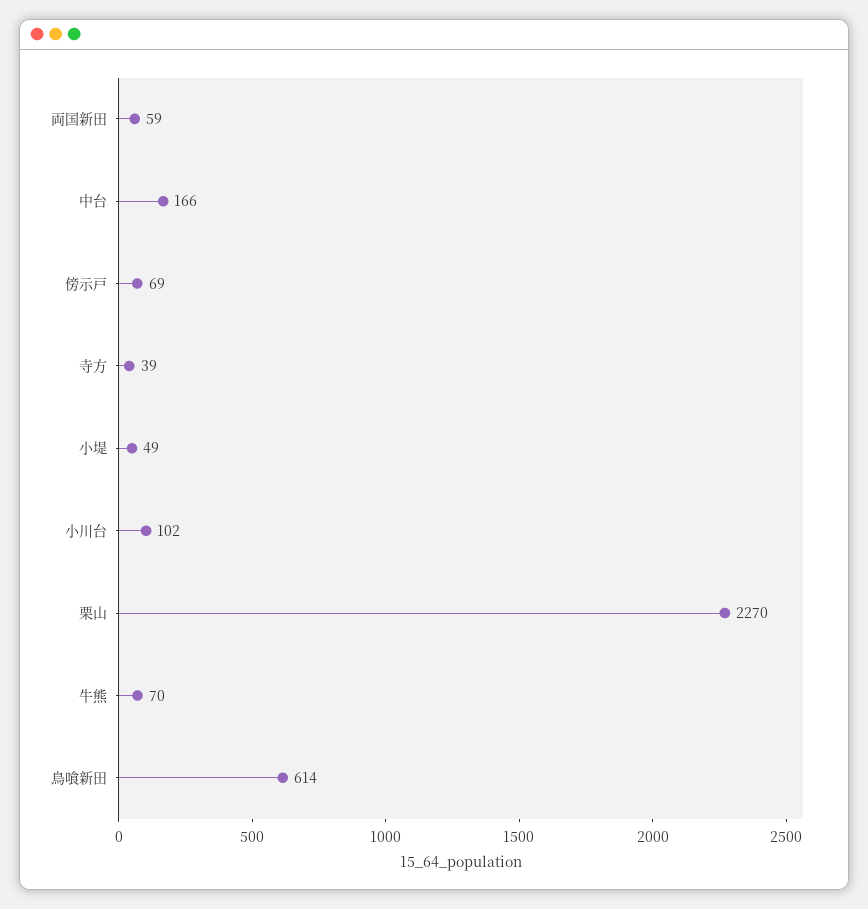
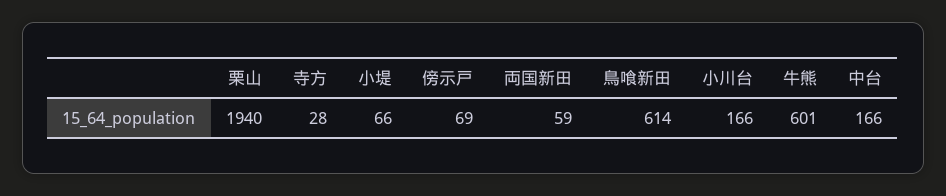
  {
    "両国新田": 59,
    "中台": 166,
    "傍示戸": 69,
-   "寺方": 39,
+   "寺方": 28,
-   "小堤": 49,
+   "小堤": 66,
-   "小川台": 102,
+   "小川台": 166,
-   "栗山": 2270,
+   "栗山": 1940,
-   "牛熊": 70,
+   "牛熊": 601,
    "鳥喰新田": 614
  }

